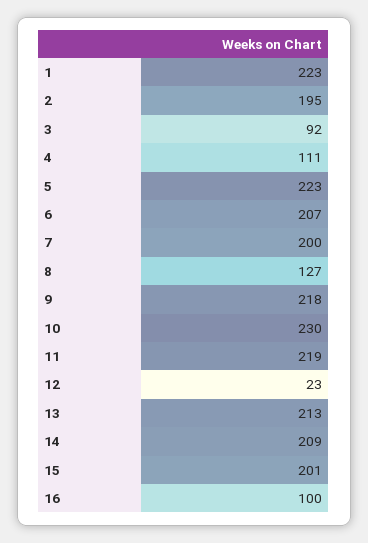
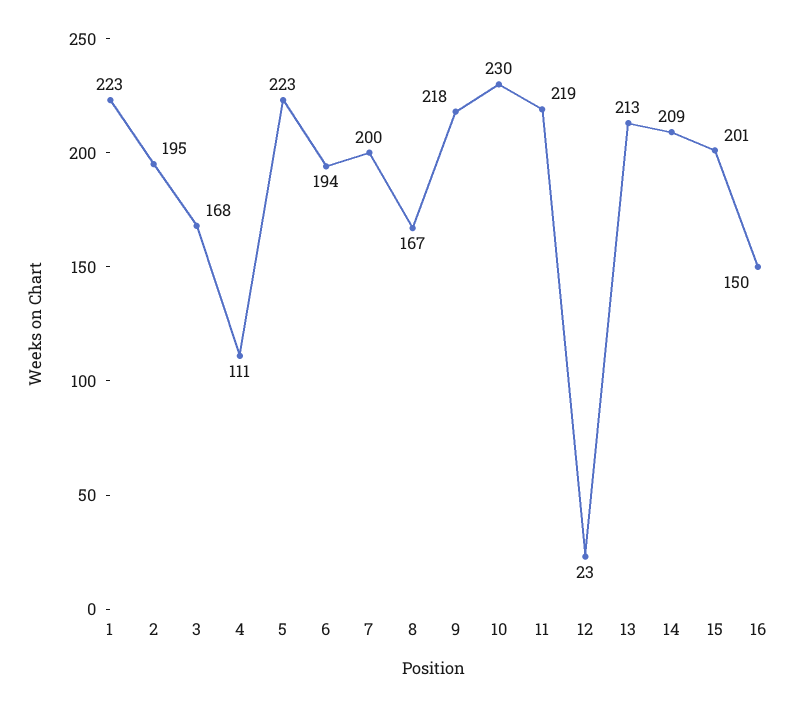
  {
    "1": 223,
    "2": 195,
-   "3": 92,
+   "3": 168,
    "4": 111,
    "5": 223,
-   "6": 207,
+   "6": 194,
    "7": 200,
-   "8": 127,
+   "8": 167,
    "9": 218,
    "10": 230,
    "11": 219,
    "12": 23,
    "13": 213,
    "14": 209,
    "15": 201,
-   "16": 100
+   "16": 150
  }

